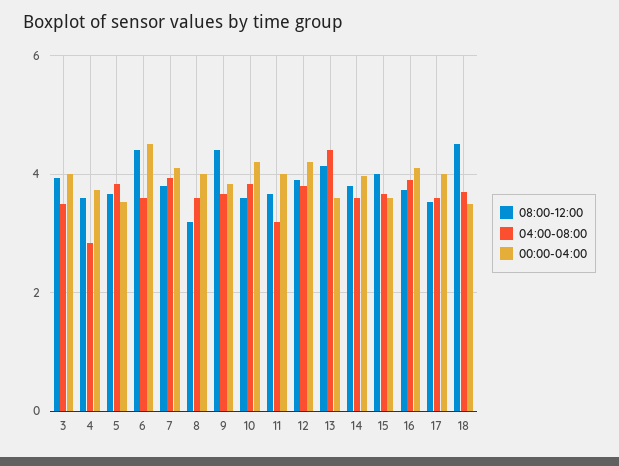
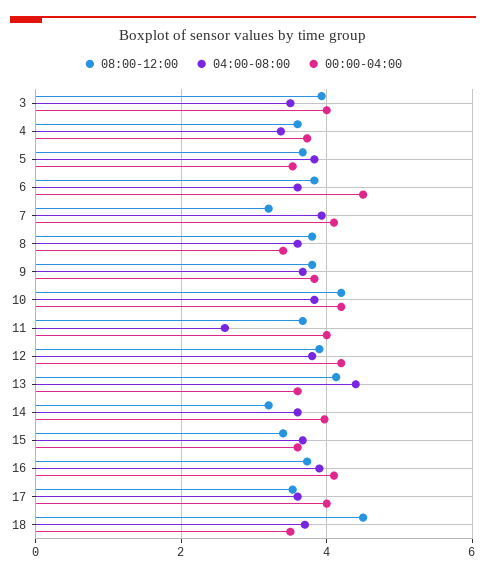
  {
    "08:00-12:00": {
      "3": 4,
      "4": 3.6,
      "5": 3.6,
-     "6": 4.4,
+     "6": 3.8,
-     "7": 3.8,
+     "7": 3.2,
-     "8": 3.2,
+     "8": 3.8,
-     "9": 4.4,
+     "9": 3.8,
-     "10": 3.6,
+     "10": 4.2,
      "11": 3.6,
      "12": 4,
      "13": 4.2,
-     "14": 3.8,
+     "14": 3.2,
-     "15": 4,
+     "15": 3.4,
      "16": 3.8,
      "17": 3.6,
      "18": 4.6
    },
    "04:00-08:00": {
      "3": 3.6,
-     "4": 2.8,
+     "4": 3.4,
      "5": 3.8,
      "6": 3.6,
      "7": 4,
      "8": 3.6,
      "9": 3.6,
      "10": 3.8,
-     "11": 3.2,
+     "11": 2.6,
      "12": 3.8,
      "13": 4.4,
      "14": 3.6,
      "15": 3.6,
      "16": 4,
      "17": 3.6,
      "18": 3.8
    },
    "00:00-04:00": {
      "3": 4,
      "4": 3.8,
      "5": 3.6,
      "6": 4.6,
      "7": 4.2,
-     "8": 4,
+     "8": 3.4,
      "9": 3.8,
      "10": 4.2,
      "11": 4,
      "12": 4.2,
      "13": 3.6,
      "14": 4,
      "15": 3.6,
      "16": 4.2,
      "17": 4,
      "18": 3.6
    }
  }

